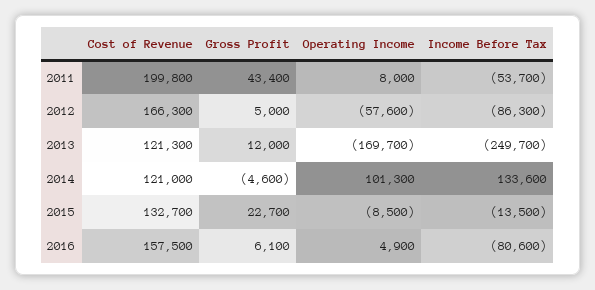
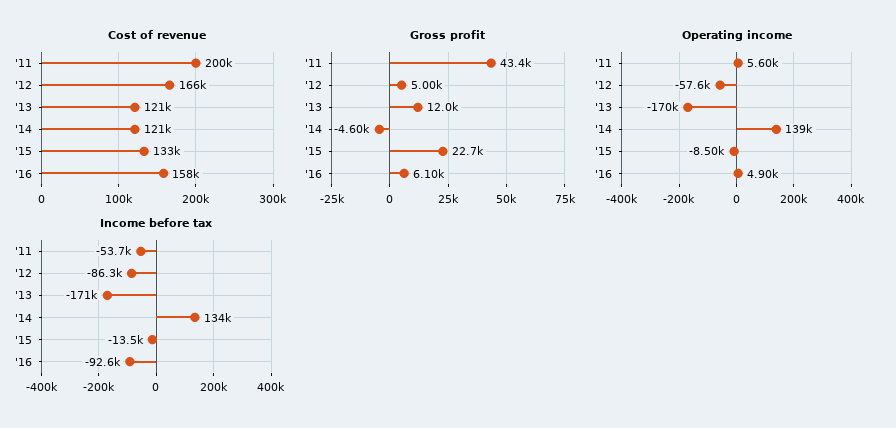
  {
    "Cost of Revenue": {
      "2011": 199800,
      "2012": 166300,
      "2013": 121300,
      "2014": 121000,
      "2015": 132700,
      "2016": 157500
    },
    "Gross Profit": {
      "2011": 43400,
      "2012": 5000,
      "2013": 12000,
      "2014": -4600,
      "2015": 22700,
      "2016": 6100
    },
    "Operating Income": {
-     "2011": 8000,
+     "2011": 5600,
      "2012": -57600,
      "2013": -169700,
-     "2014": 101300,
+     "2014": 139000,
      "2015": -8500,
      "2016": 4900
    },
    "Income Before Tax": {
      "2011": -53700,
      "2012": -86300,
-     "2013": -249700,
+     "2013": -171000,
      "2014": 133600,
      "2015": -13500,
-     "2016": -80600
+     "2016": -92600
    }
  }

